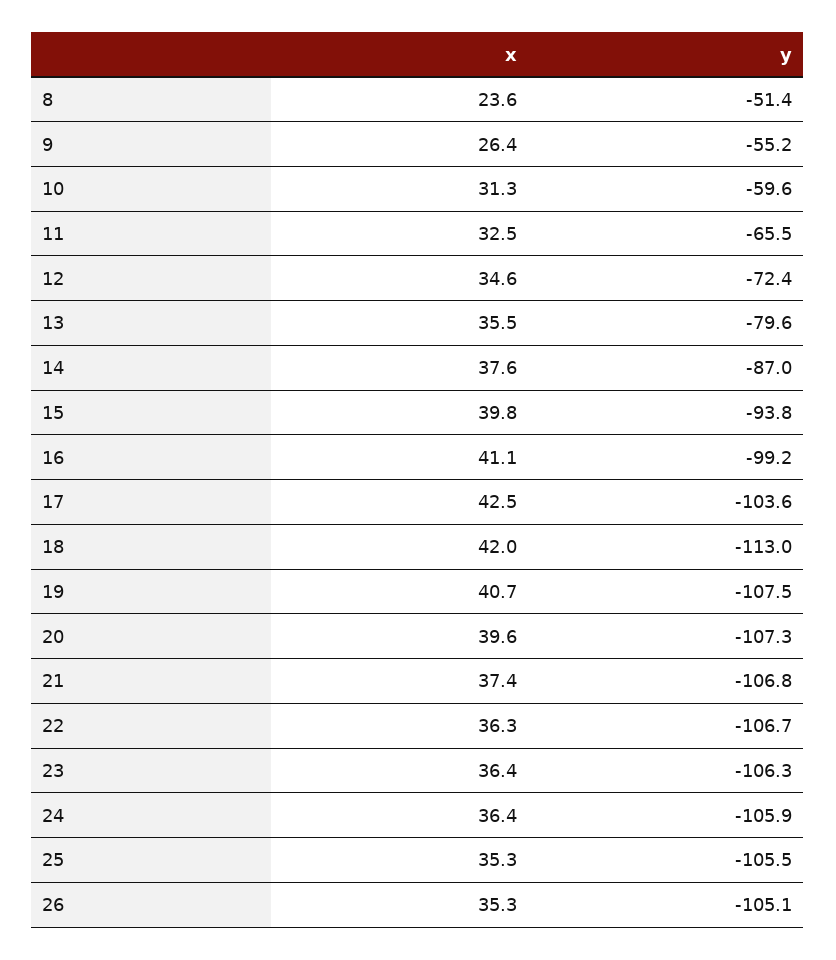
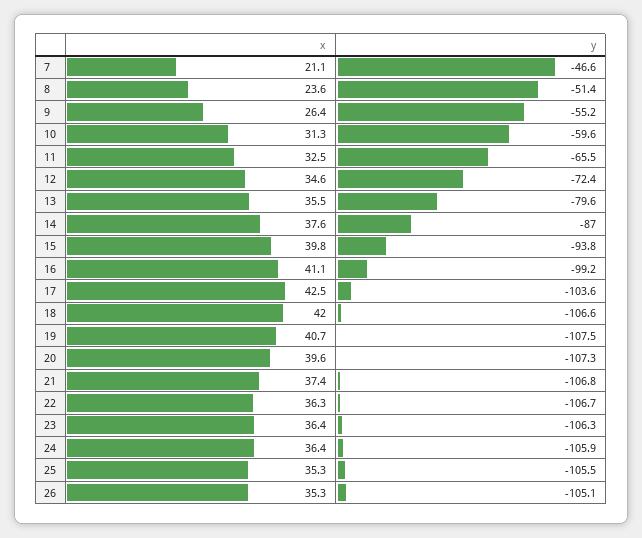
  {
    "x": {
      "8": 23.6,
      "9": 26.4,
      "10": 31.3,
      "11": 32.5,
      "12": 34.6,
      "13": 35.5,
      "14": 37.6,
      "15": 39.8,
      "16": 41.1,
      "17": 42.5,
      "18": 42,
      "19": 40.7,
      "20": 39.6,
      "21": 37.4,
      "22": 36.3,
      "23": 36.4,
      "24": 36.4,
      "25": 35.3,
-     "26": 35.3
+     "26": 35.3,
+     "7": 21.1
    },
    "y": {
      "8": -51.4,
      "9": -55.2,
      "10": -59.6,
      "11": -65.5,
      "12": -72.4,
      "13": -79.6,
      "14": -87,
      "15": -93.8,
      "16": -99.2,
      "17": -103.6,
-     "18": -113,
+     "18": -106.6,
      "19": -107.5,
      "20": -107.3,
      "21": -106.8,
      "22": -106.7,
      "23": -106.3,
      "24": -105.9,
      "25": -105.5,
-     "26": -105.1
+     "26": -105.1,
+     "7": -46.6
    }
  }

